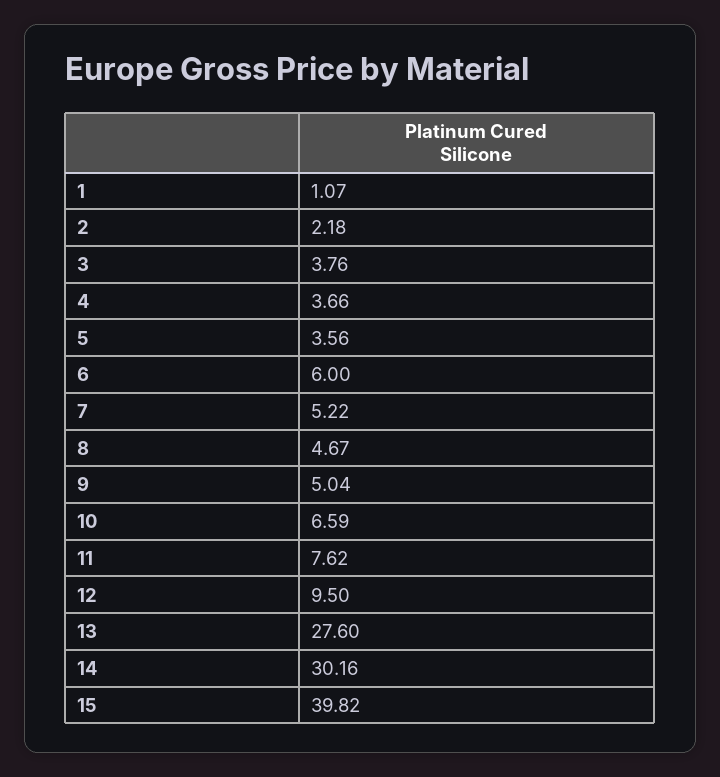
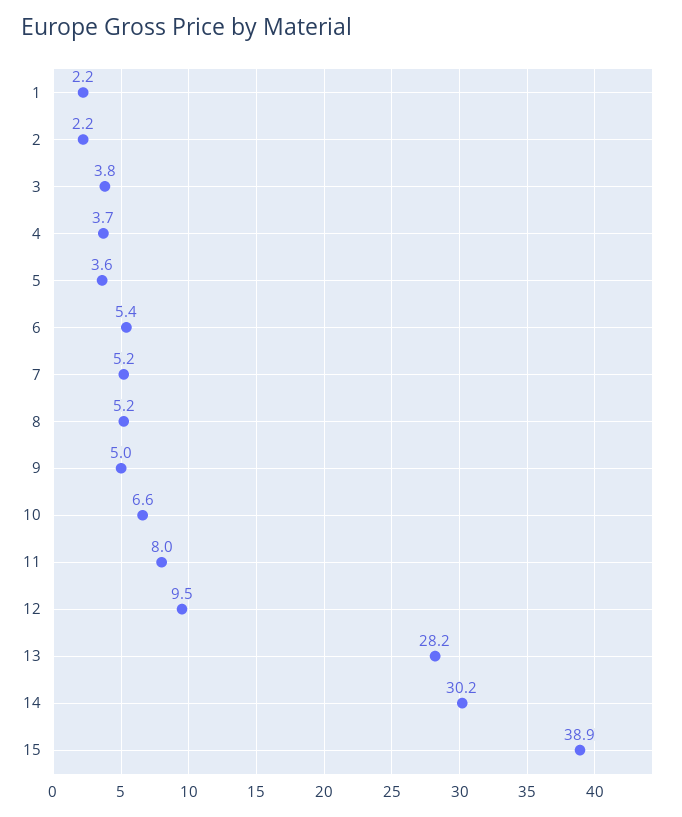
  {
-   "1": 1.07,
+   "1": 2.2,
    "2": 2.18,
    "3": 3.76,
    "4": 3.66,
    "5": 3.56,
-   "6": 6,
+   "6": 5.4,
    "7": 5.22,
-   "8": 4.67,
+   "8": 5.2,
    "9": 5.04,
    "10": 6.59,
-   "11": 7.62,
+   "11": 8,
    "12": 9.5,
-   "13": 27.6,
+   "13": 28.2,
    "14": 30.16,
-   "15": 39.82
+   "15": 38.9
  }

